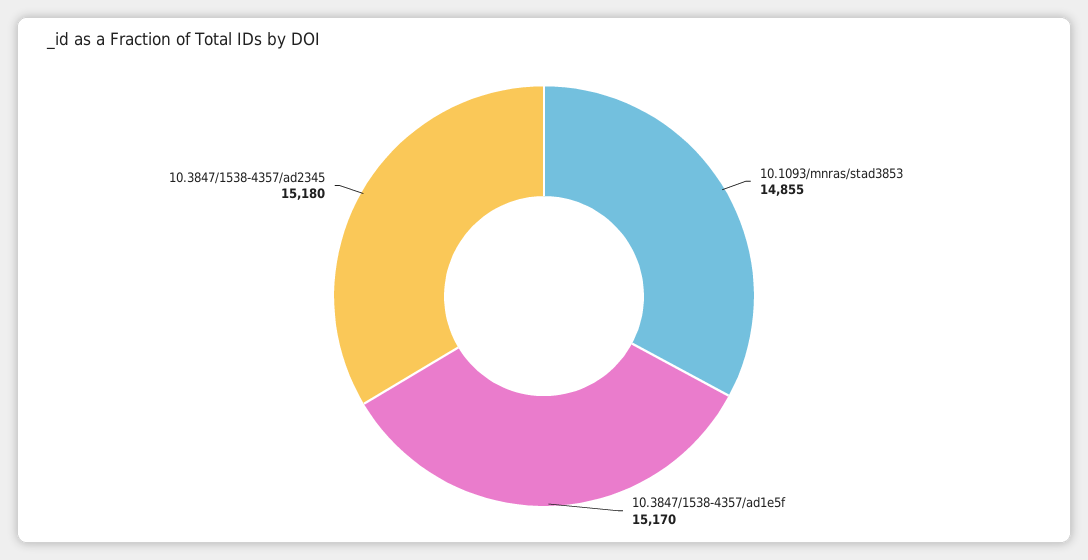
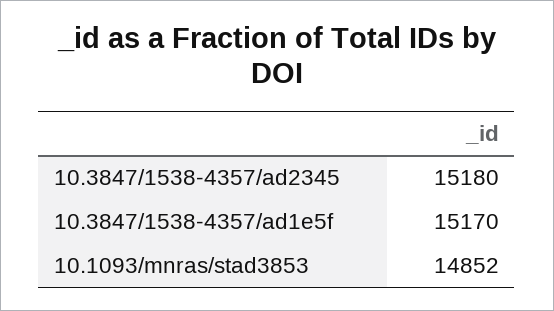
  {
-   "10.1093/mnras/stad3853": 14855,
+   "10.1093/mnras/stad3853": 14852,
    "10.3847/1538-4357/ad1e5f": 15170,
    "10.3847/1538-4357/ad2345": 15180
  }

